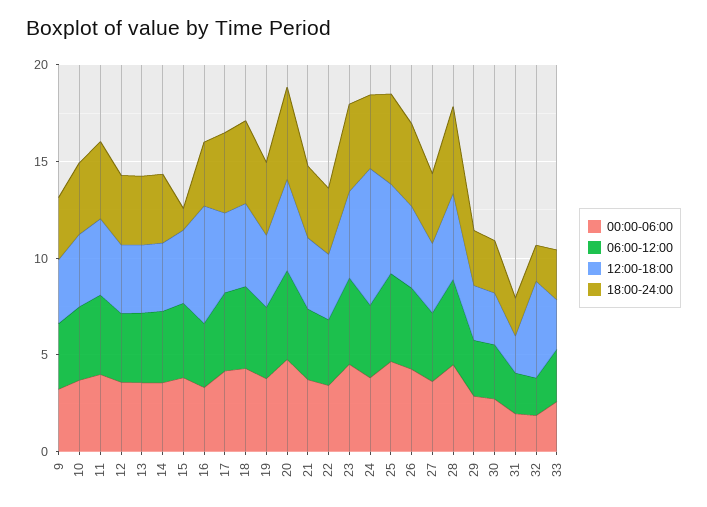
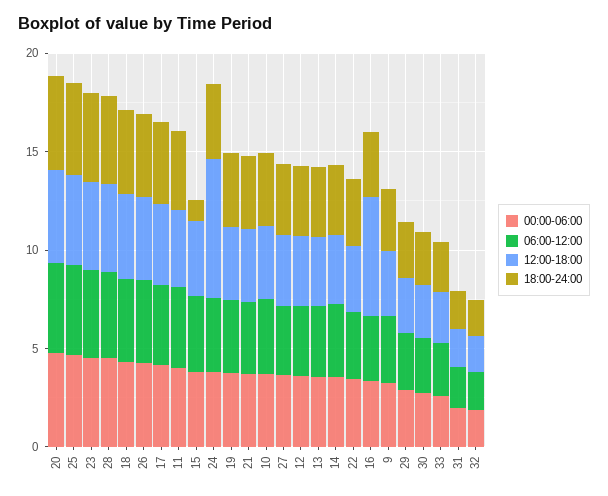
  {
    "00:00-06:00": {
      "9": 3,
      "10": 4,
      "11": 4,
      "12": 4,
      "13": 4,
      "14": 4,
      "15": 4,
      "16": 3,
      "17": 4,
      "18": 4,
      "19": 4,
      "20": 5,
      "21": 4,
      "22": 3,
      "23": 5,
      "24": 4,
      "25": 5,
      "26": 4,
      "27": 4,
      "28": 5,
      "29": 3,
      "30": 3,
      "31": 2,
      "32": 2,
      "33": 3
    },
    "06:00-12:00": {
      "9": 3,
      "10": 4,
      "11": 4,
      "12": 4,
      "13": 4,
      "14": 4,
      "15": 4,
      "16": 3,
      "17": 4,
      "18": 4,
      "19": 4,
      "20": 5,
      "21": 4,
      "22": 3,
      "23": 4,
      "24": 4,
      "25": 5,
      "26": 4,
      "27": 4,
      "28": 4,
      "29": 3,
      "30": 3,
      "31": 2,
      "32": 2,
      "33": 3
    },
    "12:00-18:00": {
      "9": 3,
      "10": 4,
      "11": 4,
      "12": 4,
      "13": 4,
      "14": 4,
      "15": 4,
      "16": 6,
      "17": 4,
      "18": 4,
      "19": 4,
      "20": 5,
      "21": 4,
      "22": 3,
      "23": 4,
      "24": 7,
      "25": 5,
      "26": 4,
      "27": 4,
      "28": 4,
      "29": 3,
      "30": 3,
      "31": 2,
-     "32": 5,
+     "32": 2,
      "33": 3
    },
    "18:00-24:00": {
      "9": 3,
      "10": 4,
      "11": 4,
      "12": 4,
      "13": 4,
      "14": 4,
      "15": 1,
      "16": 3,
      "17": 4,
      "18": 4,
      "19": 4,
      "20": 5,
      "21": 4,
      "22": 3,
      "23": 5,
      "24": 4,
      "25": 5,
      "26": 4,
      "27": 4,
      "28": 4,
      "29": 3,
      "30": 3,
      "31": 2,
      "32": 2,
      "33": 3
    }
  }

